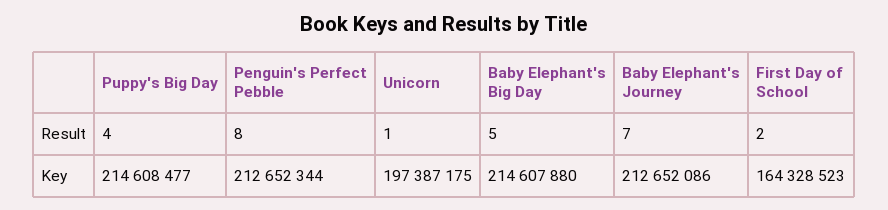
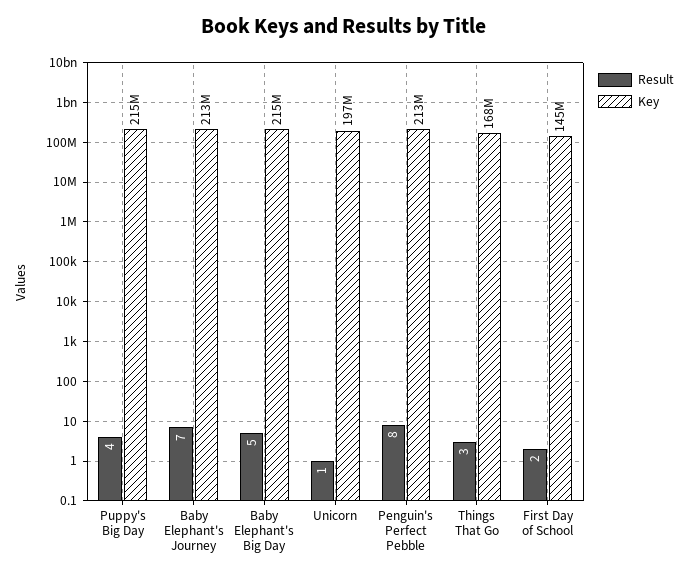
  {
    "Result": {
      "Puppy's Big Day": 4,
      "Penguin's Perfect Pebble": 8,
      "Unicorn": 1,
      "Baby Elephant's Big Day": 5,
      "Baby Elephant's Journey": 7,
-     "First Day of School": 2
+     "First Day of School": 2,
+     "Things That Go": 3
    },
    "Key": {
      "Puppy's Big Day": 214608477,
      "Penguin's Perfect Pebble": 212652344,
      "Unicorn": 197387175,
      "Baby Elephant's Big Day": 214607880,
      "Baby Elephant's Journey": 212652086,
-     "First Day of School": 164328523
+     "First Day of School": 145000000,
+     "Things That Go": 168000000
    }
  }

